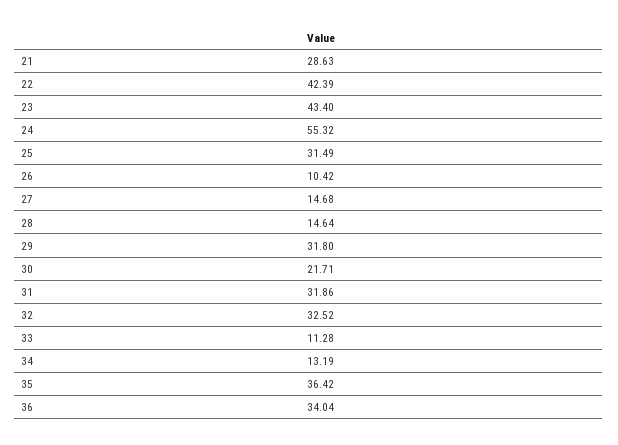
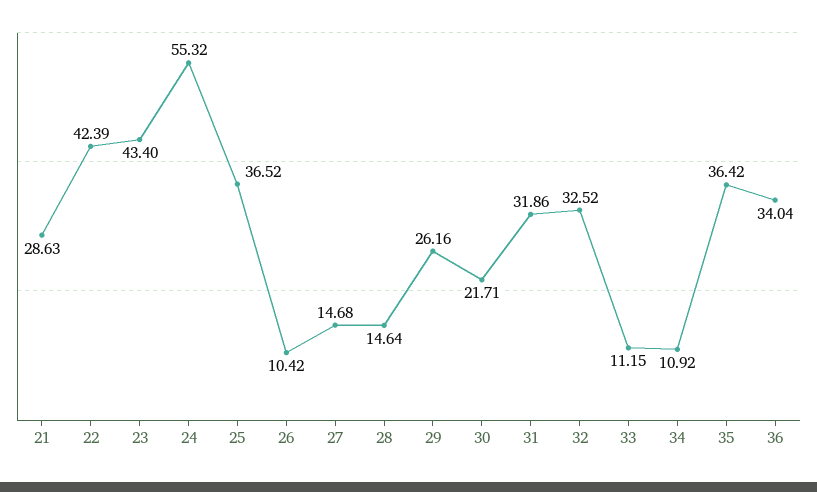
  {
    "21": 28.63,
    "22": 42.39,
    "23": 43.4,
    "24": 55.32,
-   "25": 31.49,
+   "25": 36.52,
    "26": 10.42,
    "27": 14.68,
    "28": 14.64,
-   "29": 31.8,
+   "29": 26.16,
    "30": 21.71,
    "31": 31.86,
    "32": 32.52,
-   "33": 11.28,
+   "33": 11.15,
-   "34": 13.19,
+   "34": 10.92,
    "35": 36.42,
    "36": 34.04
  }

